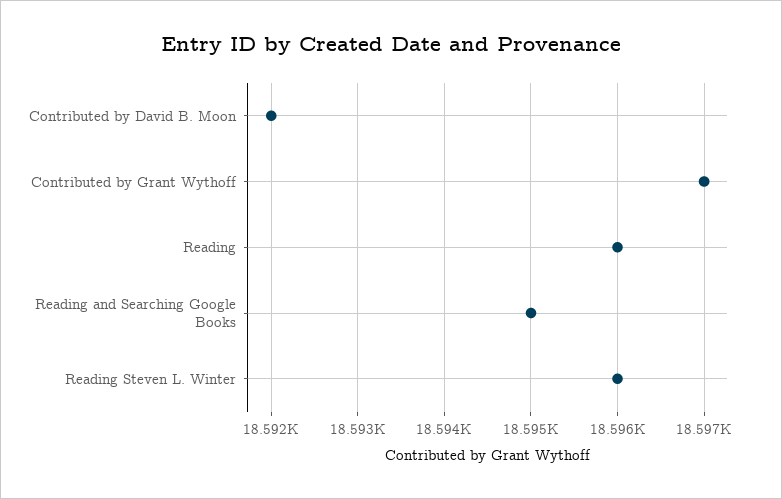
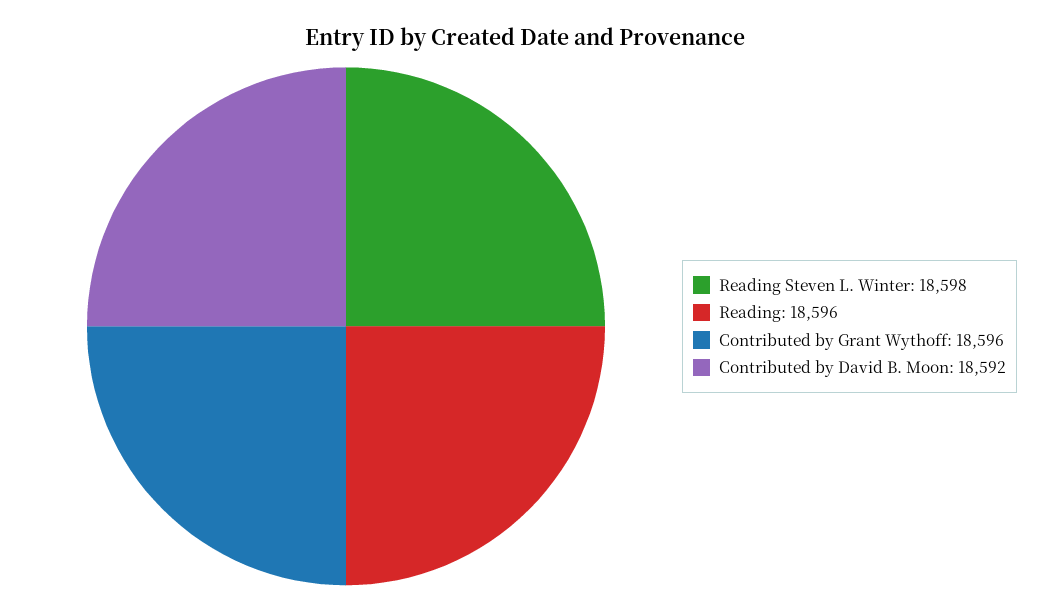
  {
    "Contributed by David B. Moon": 18592,
-   "Contributed by Grant Wythoff": 18597,
+   "Contributed by Grant Wythoff": 18596,
    "Reading": 18596,
-   "Reading and Searching Google Books": 18595,
-   "Reading Steven L. Winter": 18596
+   "Reading Steven L. Winter": 18598
  }

